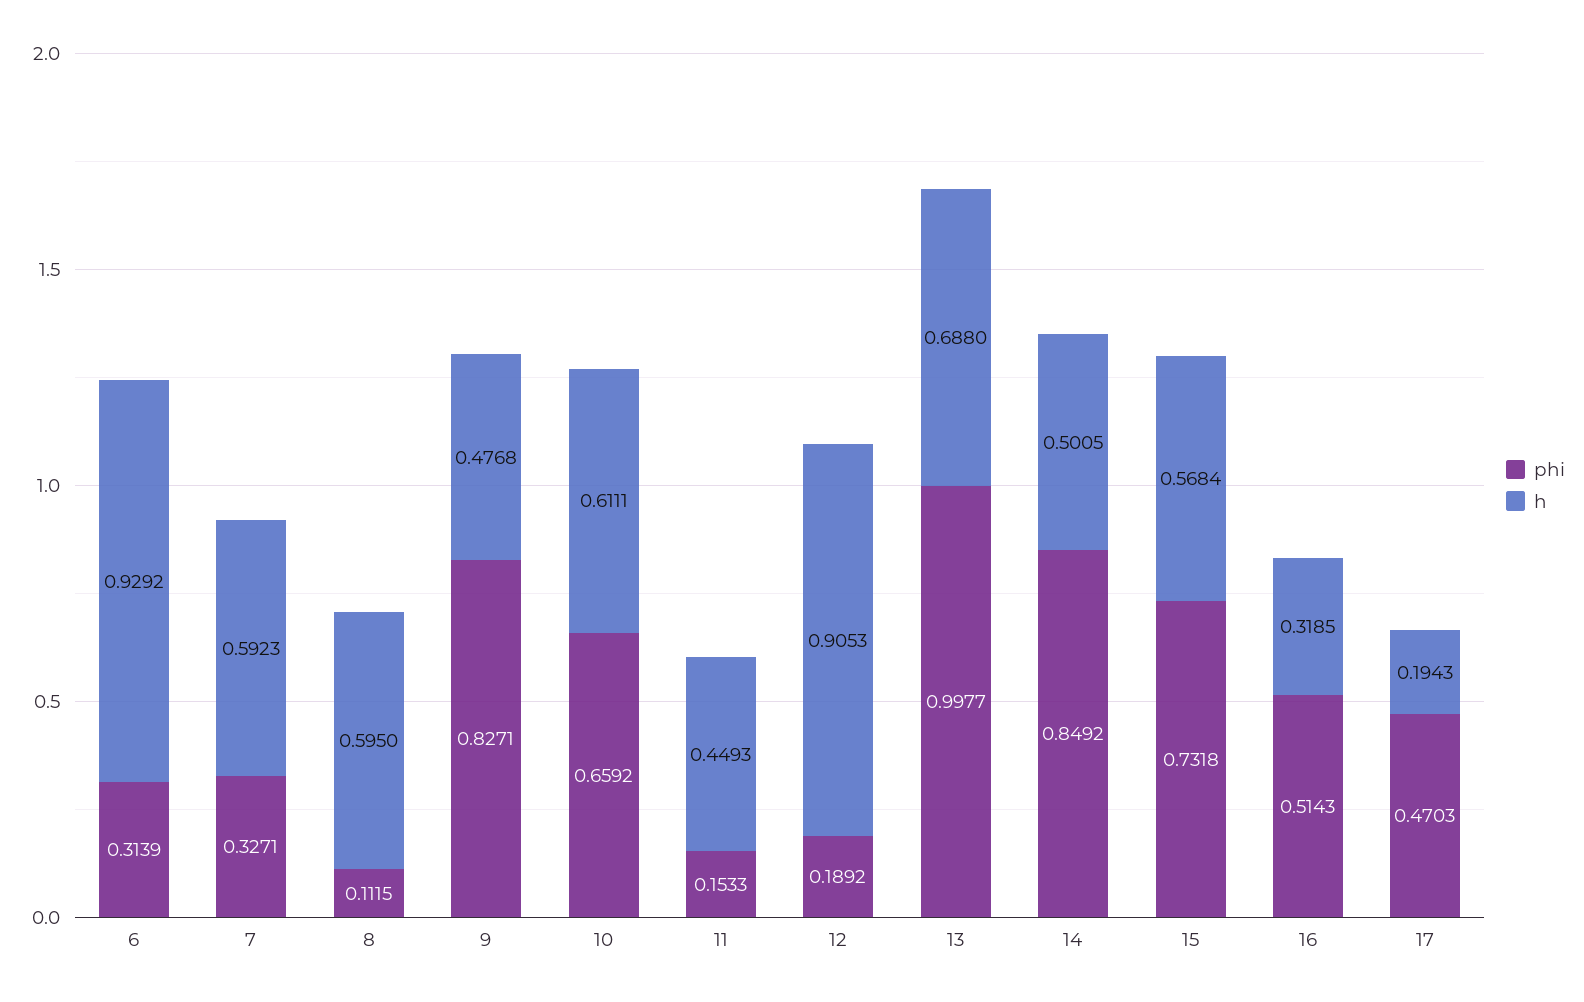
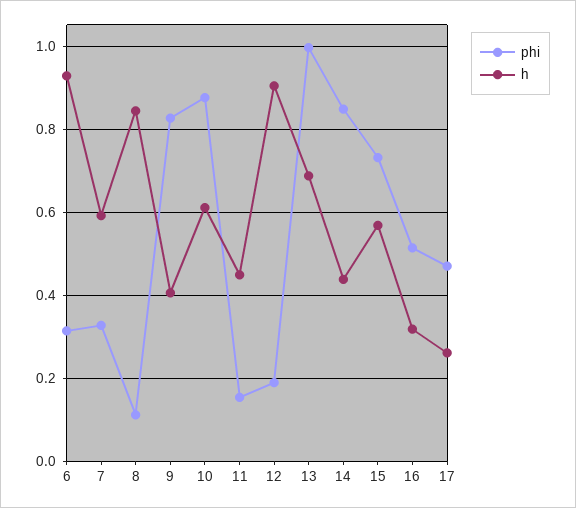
  {
    "phi": {
      "6": 0.3139,
      "7": 0.3271,
      "8": 0.1115,
      "9": 0.8271,
-     "10": 0.6592,
+     "10": 0.88,
      "11": 0.1533,
      "12": 0.1892,
      "13": 0.9977,
      "14": 0.8492,
      "15": 0.7318,
      "16": 0.5143,
      "17": 0.4703
    },
    "h": {
      "6": 0.9292,
      "7": 0.5923,
-     "8": 0.595,
+     "8": 0.84,
-     "9": 0.4768,
+     "9": 0.4,
      "10": 0.6111,
      "11": 0.4493,
      "12": 0.9053,
      "13": 0.688,
-     "14": 0.5005,
+     "14": 0.44,
      "15": 0.5684,
      "16": 0.3185,
-     "17": 0.1943
+     "17": 0.26
    }
  }

